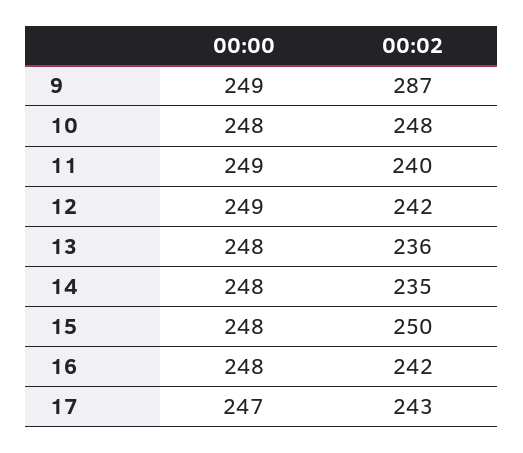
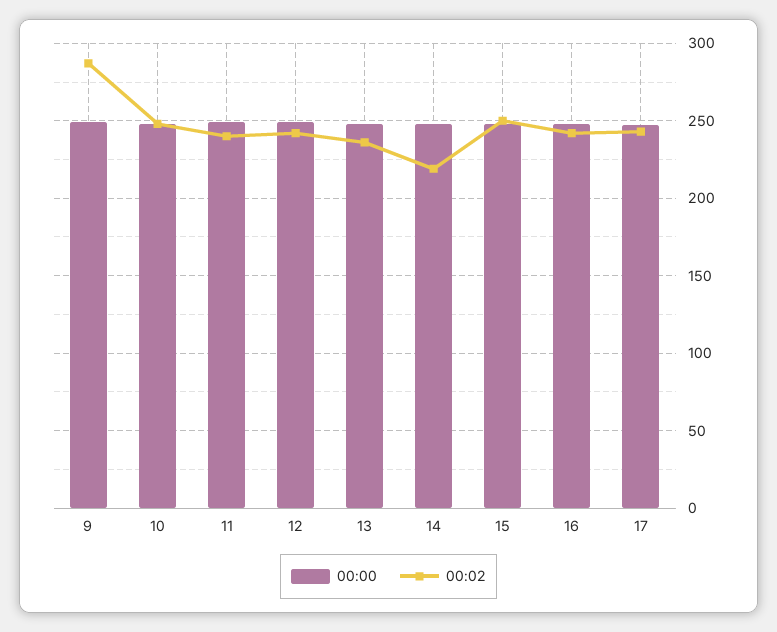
  {
    "00:00": {
      "9": 249,
      "10": 248,
      "11": 249,
      "12": 249,
      "13": 248,
      "14": 248,
      "15": 248,
      "16": 248,
      "17": 247
    },
    "00:02": {
      "9": 287,
      "10": 248,
      "11": 240,
      "12": 242,
      "13": 236,
-     "14": 235,
+     "14": 220,
      "15": 250,
      "16": 242,
      "17": 243
    }
  }

